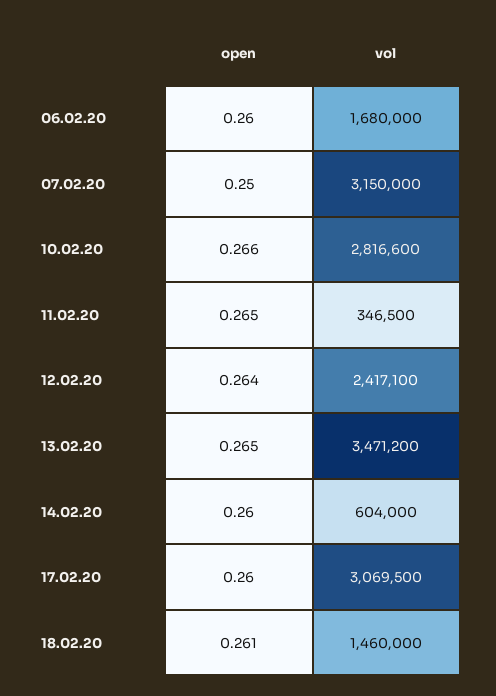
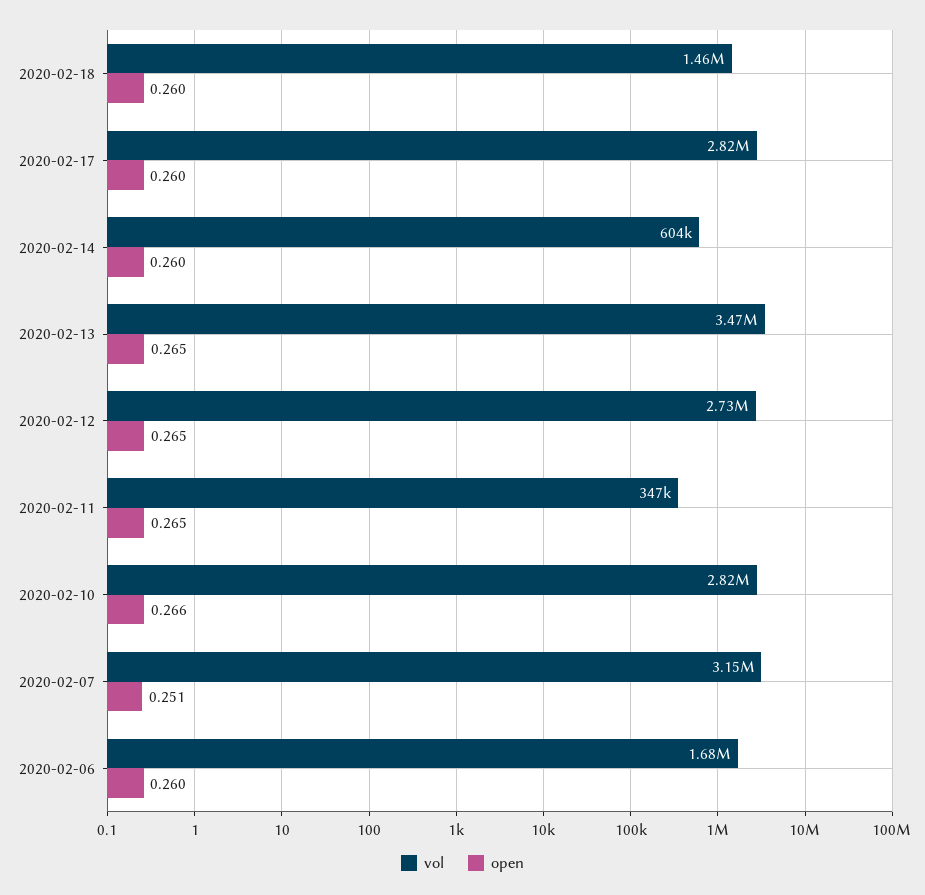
  {
    "open": {
      "06.02.20": 0.26,
-     "07.02.20": 0.25,
+     "07.02.20": 0.251,
      "10.02.20": 0.266,
      "11.02.20": 0.265,
-     "12.02.20": 0.264,
+     "12.02.20": 0.265,
      "13.02.20": 0.265,
      "14.02.20": 0.26,
      "17.02.20": 0.26,
-     "18.02.20": 0.261
+     "18.02.20": 0.26
    },
    "vol": {
      "06.02.20": 1680000,
      "07.02.20": 3150000,
      "10.02.20": 2816600,
      "11.02.20": 346500,
-     "12.02.20": 2417100,
+     "12.02.20": 2730000,
      "13.02.20": 3471200,
      "14.02.20": 604000,
-     "17.02.20": 3069500,
+     "17.02.20": 2820000,
      "18.02.20": 1460000
    }
  }

